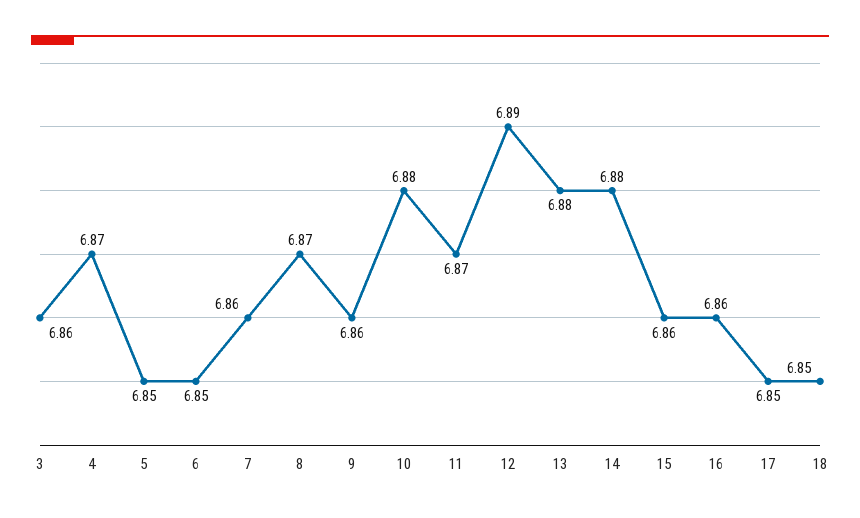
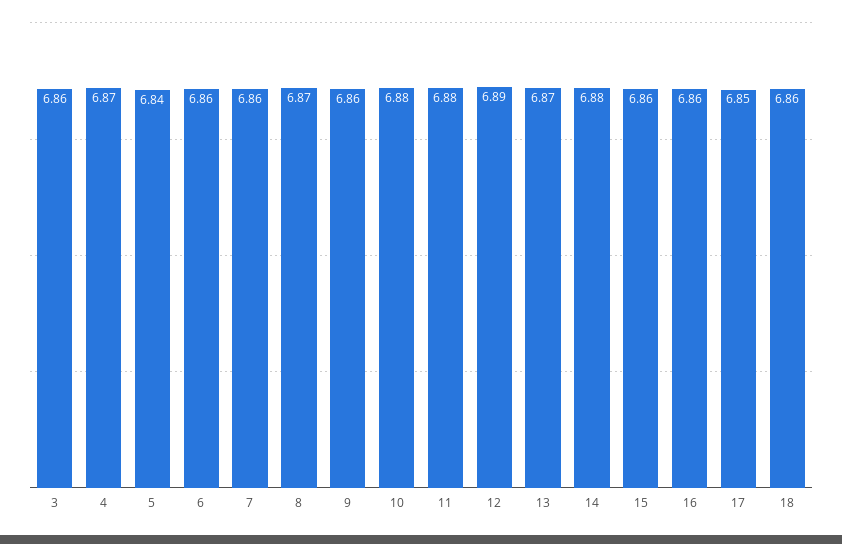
  {
    "3": 6.86,
    "4": 6.87,
-   "5": 6.85,
+   "5": 6.84,
-   "6": 6.85,
+   "6": 6.86,
    "7": 6.86,
    "8": 6.87,
    "9": 6.86,
    "10": 6.88,
-   "11": 6.87,
+   "11": 6.88,
    "12": 6.89,
-   "13": 6.88,
+   "13": 6.87,
    "14": 6.88,
    "15": 6.86,
    "16": 6.86,
    "17": 6.85,
-   "18": 6.85
+   "18": 6.86
  }

